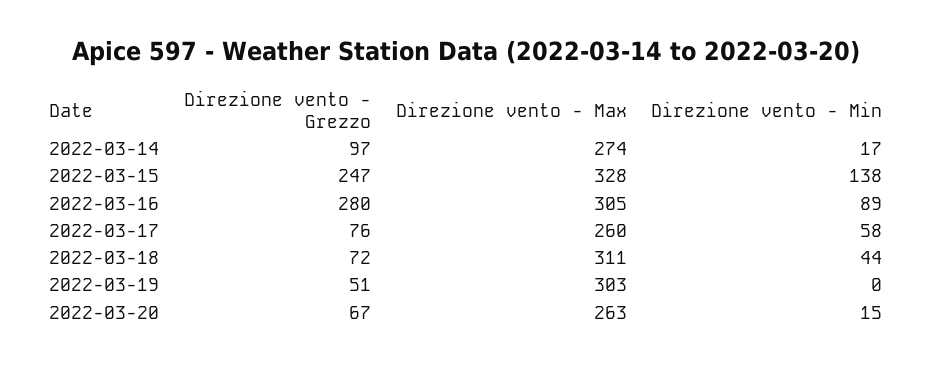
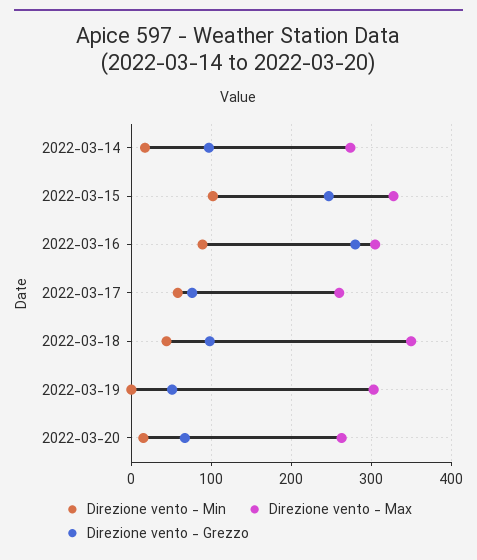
  {
    "Direzione vento - Grezzo": {
      "2022-03-14": 97,
      "2022-03-15": 247,
      "2022-03-16": 280,
      "2022-03-17": 76,
-     "2022-03-18": 72,
+     "2022-03-18": 100,
      "2022-03-19": 51,
      "2022-03-20": 67
    },
    "Direzione vento - Max": {
      "2022-03-14": 274,
      "2022-03-15": 328,
      "2022-03-16": 305,
      "2022-03-17": 260,
-     "2022-03-18": 311,
+     "2022-03-18": 350,
      "2022-03-19": 303,
      "2022-03-20": 263
    },
    "Direzione vento - Min": {
      "2022-03-14": 17,
-     "2022-03-15": 138,
+     "2022-03-15": 100,
      "2022-03-16": 89,
      "2022-03-17": 58,
      "2022-03-18": 44,
      "2022-03-19": 0,
      "2022-03-20": 15
    }
  }

